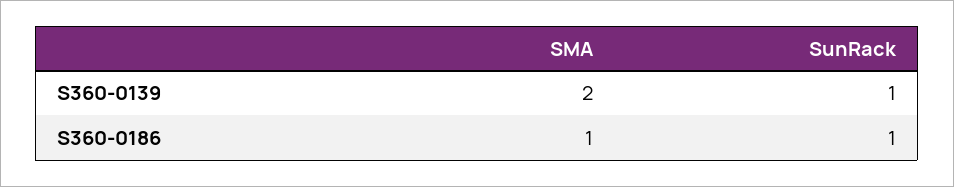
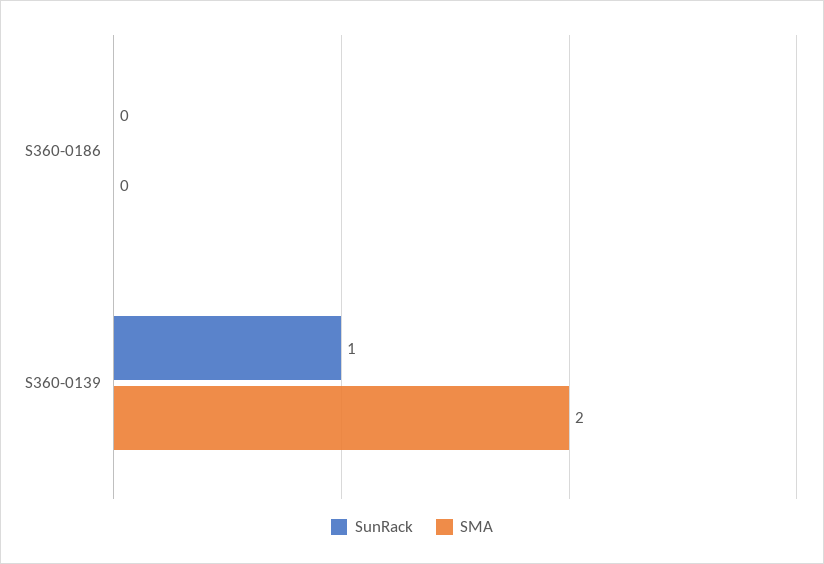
  {
    "SMA": {
      "S360-0139": 2,
-     "S360-0186": 1
+     "S360-0186": 0
    },
    "SunRack": {
      "S360-0139": 1,
-     "S360-0186": 1
+     "S360-0186": 0
    }
  }

